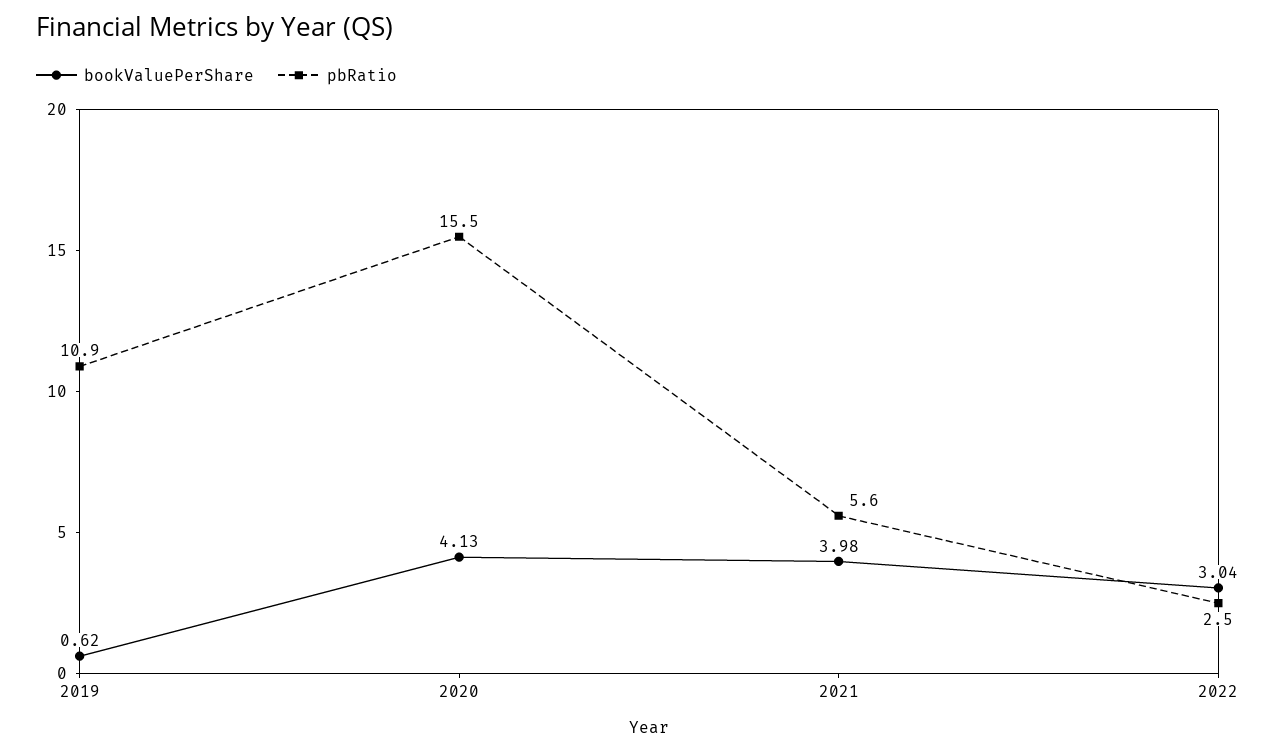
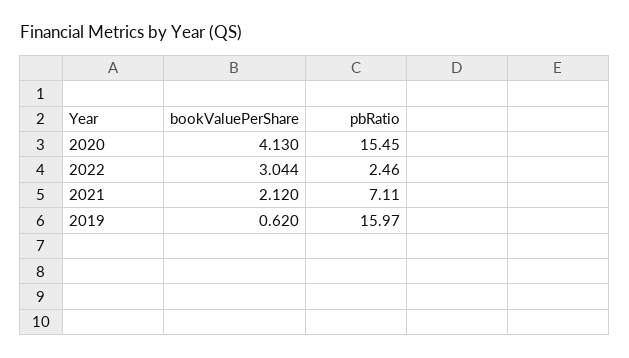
  {
    "bookValuePerShare": {
      "2019": 0.62,
      "2020": 4.13,
-     "2021": 3.98,
+     "2021": 2.12,
      "2022": 3.044
    },
    "pbRatio": {
-     "2019": 10.9,
+     "2019": 15.97,
      "2020": 15.45,
-     "2021": 5.6,
+     "2021": 7.11,
      "2022": 2.46
    }
  }

